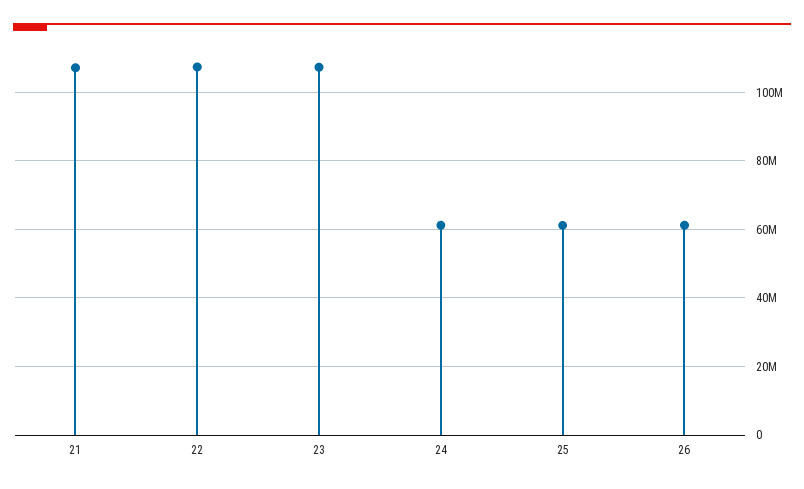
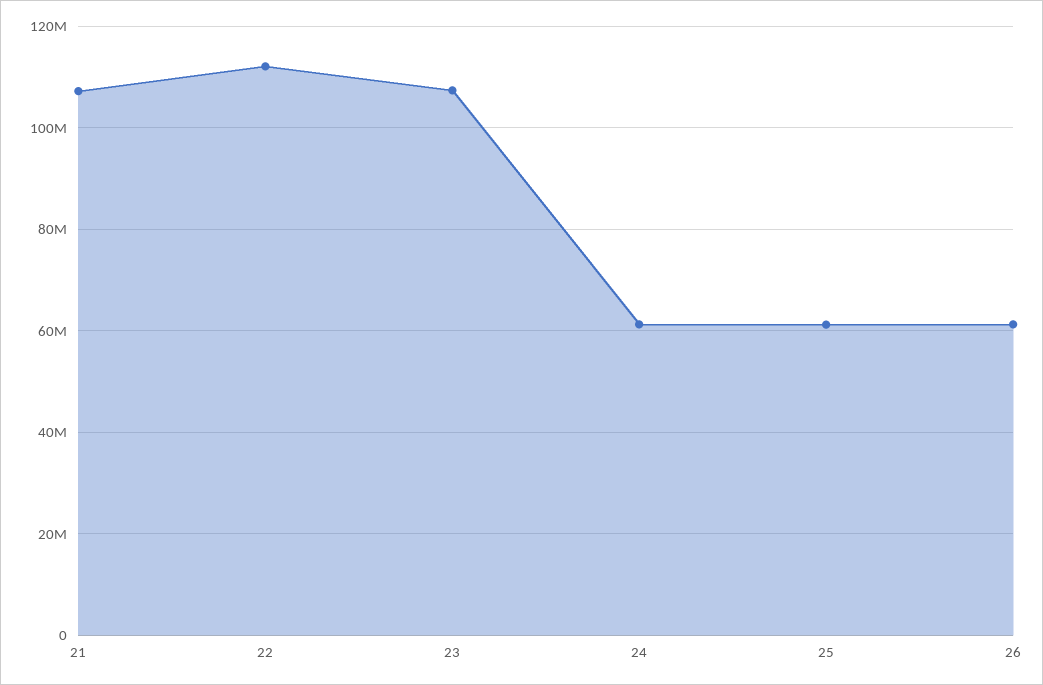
  {
    "21": 108000000,
-   "22": 108000000,
+   "22": 112000000,
    "23": 108000000,
    "24": 62000000,
    "25": 62000000,
    "26": 62000000
  }

